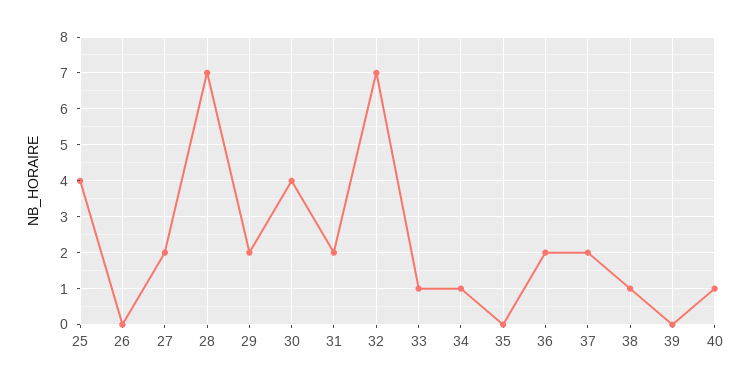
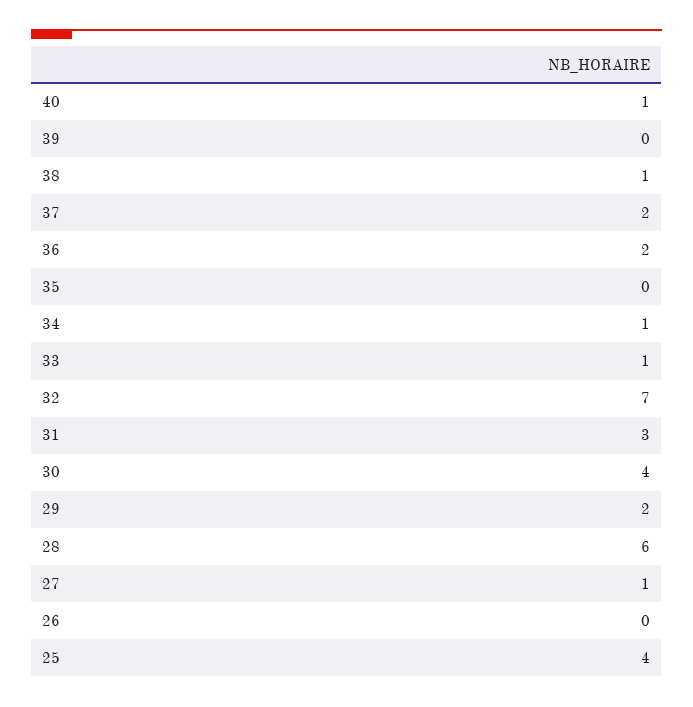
  {
    "25": 4,
    "26": 0,
-   "27": 2,
+   "27": 1,
-   "28": 7,
+   "28": 6,
    "29": 2,
    "30": 4,
-   "31": 2,
+   "31": 3,
    "32": 7,
    "33": 1,
    "34": 1,
    "35": 0,
    "36": 2,
    "37": 2,
    "38": 1,
    "39": 0,
    "40": 1
  }

